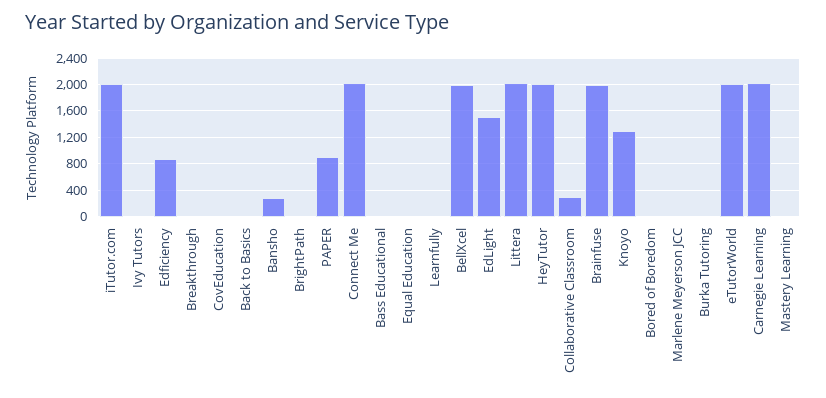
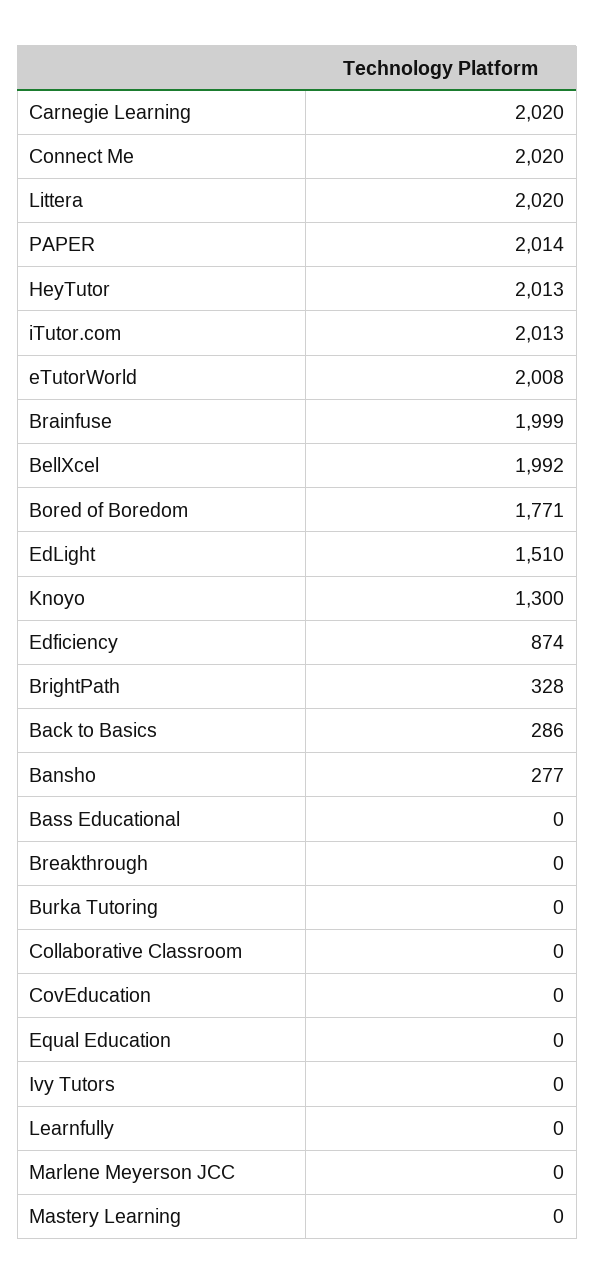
  {
    "iTutor.com": 2013,
    "Ivy Tutors": 0,
    "Edficiency": 874,
    "Breakthrough": 0,
    "CovEducation": 0,
-   "Back to Basics": 0,
+   "Back to Basics": 286,
    "Bansho": 277,
-   "BrightPath": 0,
+   "BrightPath": 328,
-   "PAPER": 900,
+   "PAPER": 2014,
    "Connect Me": 2020,
    "Bass Educational": 0,
    "Equal Education": 0,
    "Learnfully": 0,
    "BellXcel": 1992,
    "EdLight": 1510,
    "Littera": 2020,
    "HeyTutor": 2013,
-   "Collaborative Classroom": 300,
+   "Collaborative Classroom": 0,
    "Brainfuse": 1999,
    "Knoyo": 1300,
-   "Bored of Boredom": 0,
+   "Bored of Boredom": 1771,
    "Marlene Meyerson JCC": 0,
    "Burka Tutoring": 0,
    "eTutorWorld": 2008,
    "Carnegie Learning": 2020,
    "Mastery Learning": 0
  }

